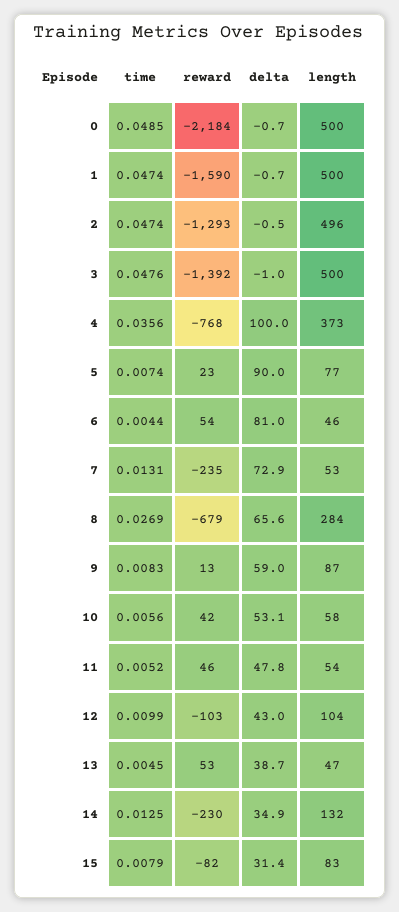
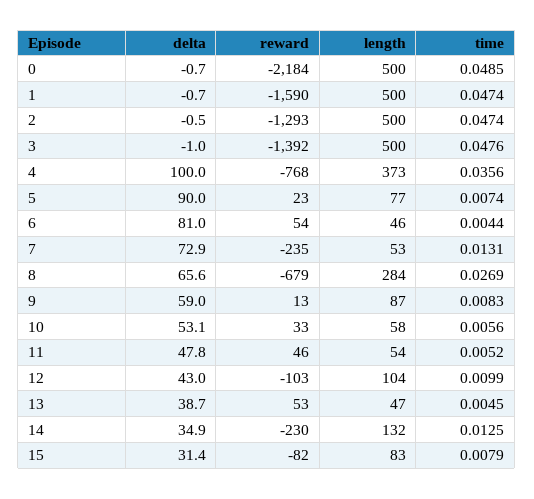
  {
    "time": {
      "0": 0.0485,
      "1": 0.0474,
      "2": 0.0474,
      "3": 0.0476,
      "4": 0.0356,
      "5": 0.0074,
      "6": 0.0044,
      "7": 0.0131,
      "8": 0.0269,
      "9": 0.0083,
      "10": 0.0056,
      "11": 0.0052,
      "12": 0.0099,
      "13": 0.0045,
      "14": 0.0125,
      "15": 0.0079
    },
    "reward": {
      "0": -2184,
      "1": -1590,
      "2": -1293,
      "3": -1392,
      "4": -768,
      "5": 23,
      "6": 54,
      "7": -235,
      "8": -679,
      "9": 13,
-     "10": 42,
+     "10": 33,
      "11": 46,
      "12": -103,
      "13": 53,
      "14": -230,
      "15": -82
    },
    "delta": {
      "0": -0.7,
      "1": -0.7,
      "2": -0.5,
      "3": -1,
      "4": 100,
      "5": 90,
      "6": 81,
      "7": 72.9,
      "8": 65.6,
      "9": 59,
      "10": 53.1,
      "11": 47.8,
      "12": 43,
      "13": 38.7,
      "14": 34.9,
      "15": 31.4
    },
    "length": {
      "0": 500,
      "1": 500,
-     "2": 496,
+     "2": 500,
      "3": 500,
      "4": 373,
      "5": 77,
      "6": 46,
      "7": 53,
      "8": 284,
      "9": 87,
      "10": 58,
      "11": 54,
      "12": 104,
      "13": 47,
      "14": 132,
      "15": 83
    }
  }

